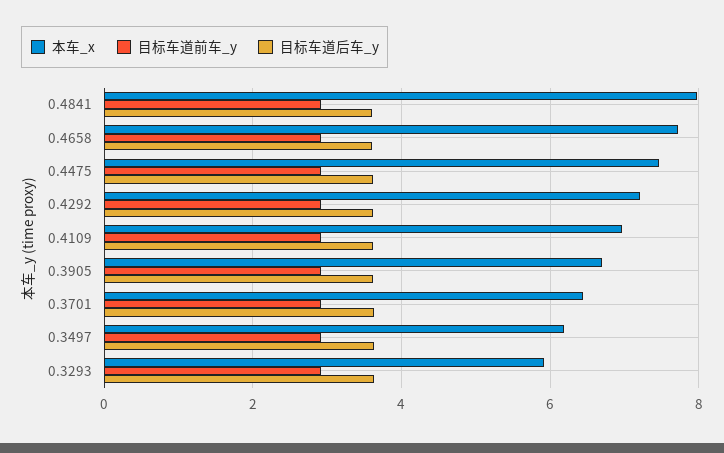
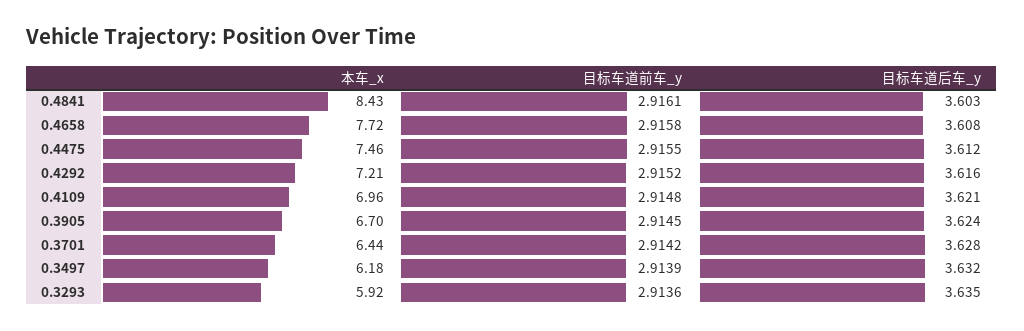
  {
    "本车_x": {
-     "0.4841": 8,
+     "0.4841": 8.43,
      "0.4658": 7.72,
      "0.4475": 7.46,
      "0.4292": 7.21,
      "0.4109": 6.96,
      "0.3905": 6.7,
      "0.3701": 6.44,
      "0.3497": 6.18,
      "0.3293": 5.92
    },
    "目标车道前车_y": {
      "0.4841": 2.9161,
      "0.4658": 2.9158,
      "0.4475": 2.9155,
      "0.4292": 2.9152,
      "0.4109": 2.9148,
      "0.3905": 2.9145,
      "0.3701": 2.9142,
      "0.3497": 2.9139,
      "0.3293": 2.9136
    },
    "目标车道后车_y": {
      "0.4841": 3.603,
      "0.4658": 3.608,
      "0.4475": 3.612,
      "0.4292": 3.616,
      "0.4109": 3.621,
      "0.3905": 3.624,
      "0.3701": 3.628,
      "0.3497": 3.632,
      "0.3293": 3.635
    }
  }

